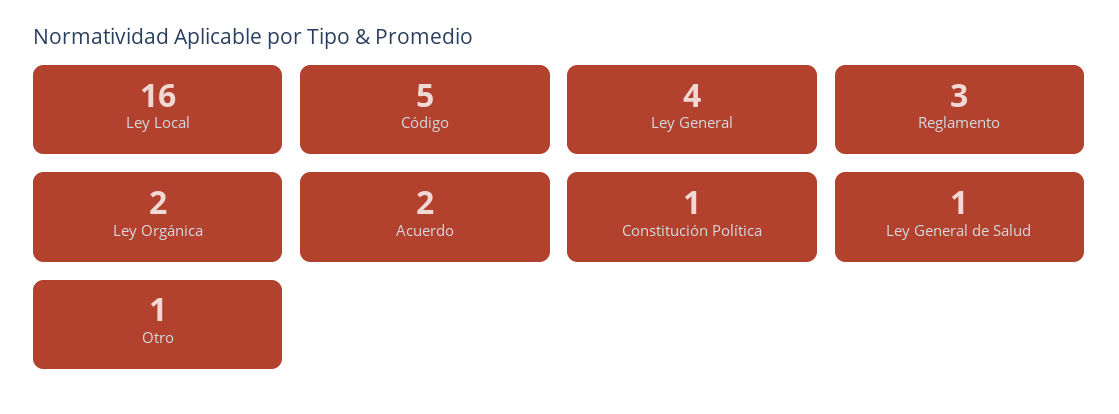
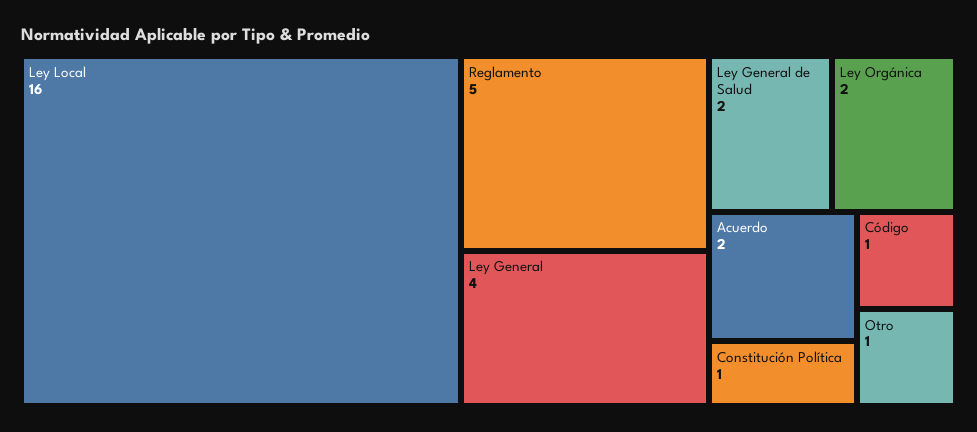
  {
    "Ley Local": 16,
-   "Código": 5,
+   "Código": 1,
    "Ley General": 4,
-   "Reglamento": 3,
+   "Reglamento": 5,
    "Ley Orgánica": 2,
    "Acuerdo": 2,
    "Constitución Política": 1,
-   "Ley General de Salud": 1,
+   "Ley General de Salud": 2,
    "Otro": 1
  }

